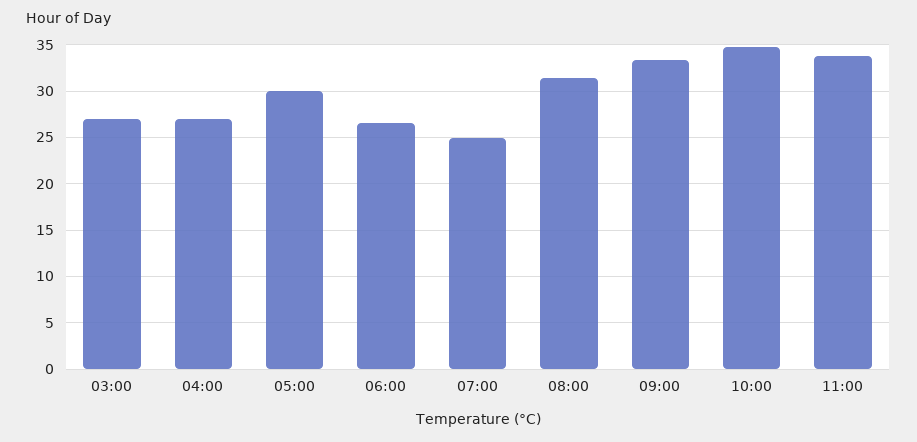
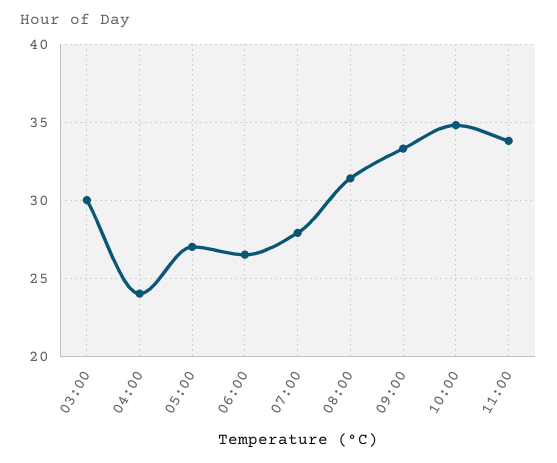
  {
-   "03:00": 27,
+   "03:00": 30,
-   "04:00": 27,
+   "04:00": 24,
-   "05:00": 30,
+   "05:00": 27,
    "06:00": 26.5,
-   "07:00": 25,
+   "07:00": 28,
    "08:00": 31.5,
    "09:00": 33.5,
    "10:00": 35,
    "11:00": 34
  }

